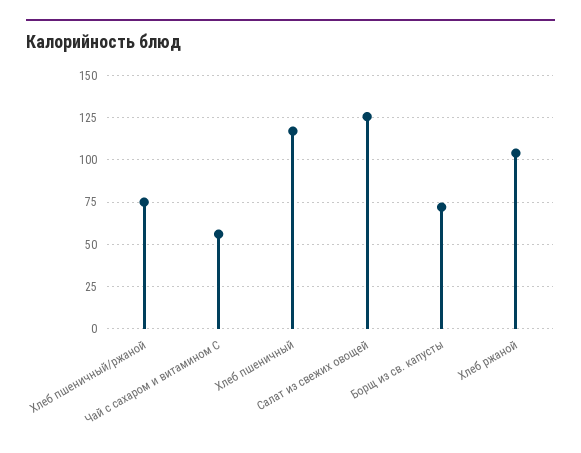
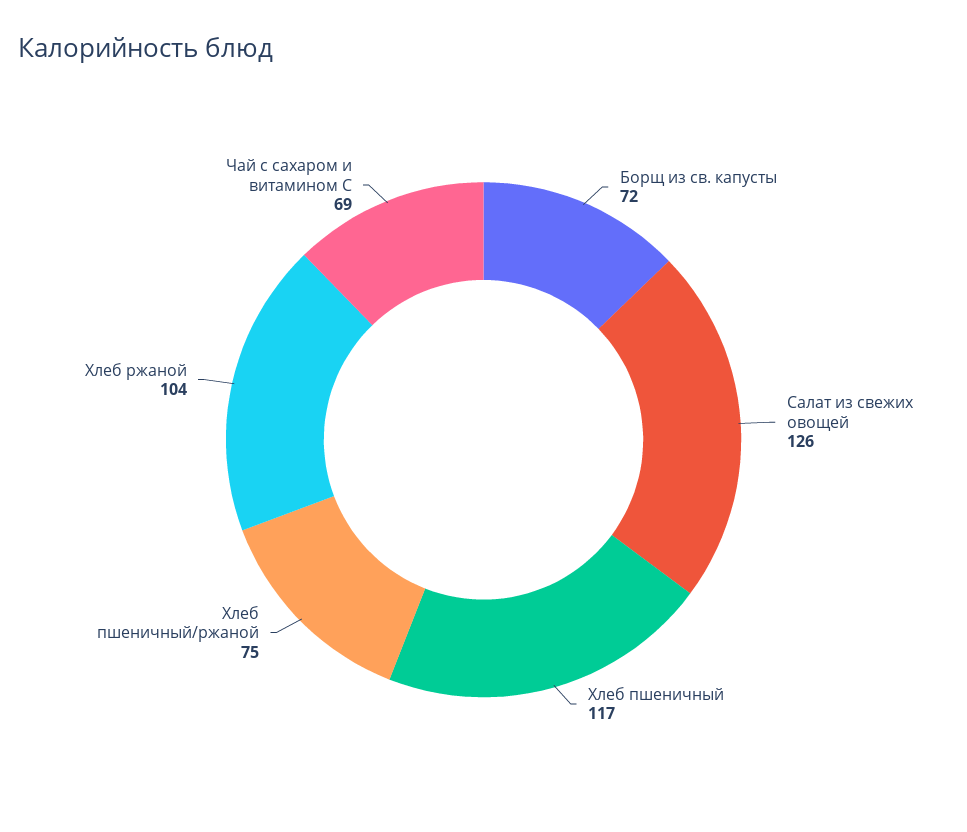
  {
    "Хлеб пшеничный/ржаной": 75,
-   "Чай с сахаром и витамином С": 55,
+   "Чай с сахаром и витамином С": 69,
    "Хлеб пшеничный": 117,
    "Салат из свежих овощей": 126,
    "Борщ из св. капусты": 72,
    "Хлеб ржаной": 104
  }

